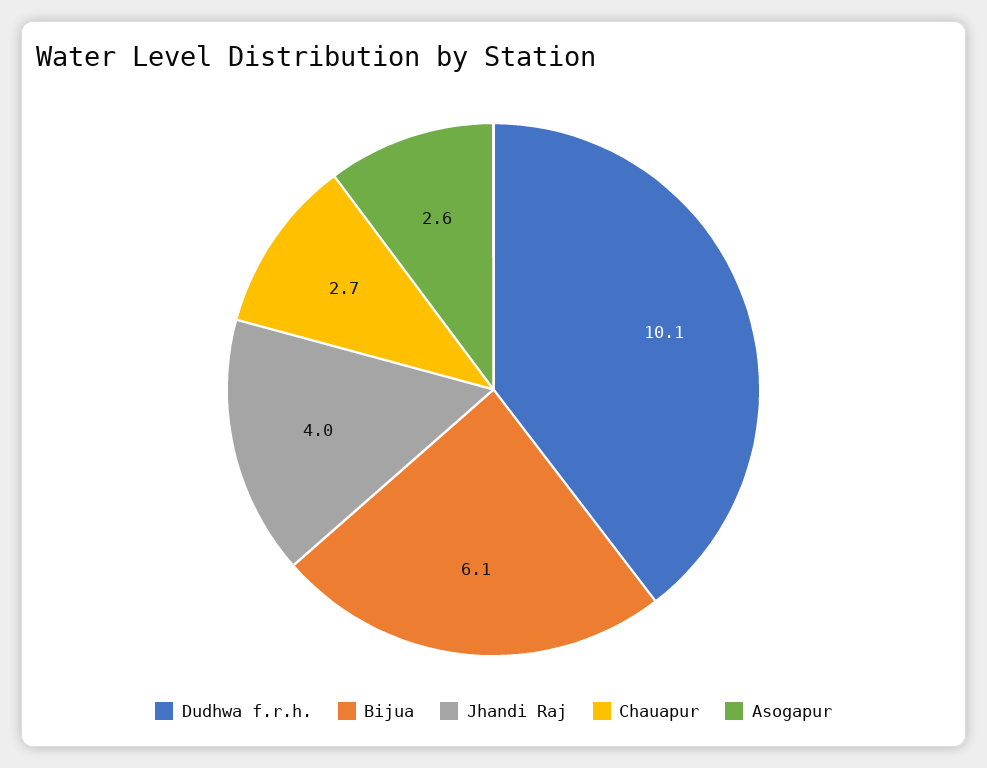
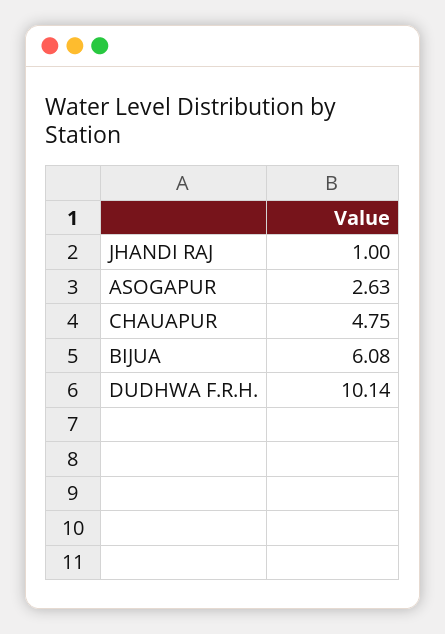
  {
    "Dudhwa f.r.h.": 10.14,
    "Bijua": 6.08,
-   "Jhandi Raj": 4,
+   "Jhandi Raj": 1,
-   "Chauapur": 2.7,
+   "Chauapur": 4.75,
    "Asogapur": 2.63
  }

